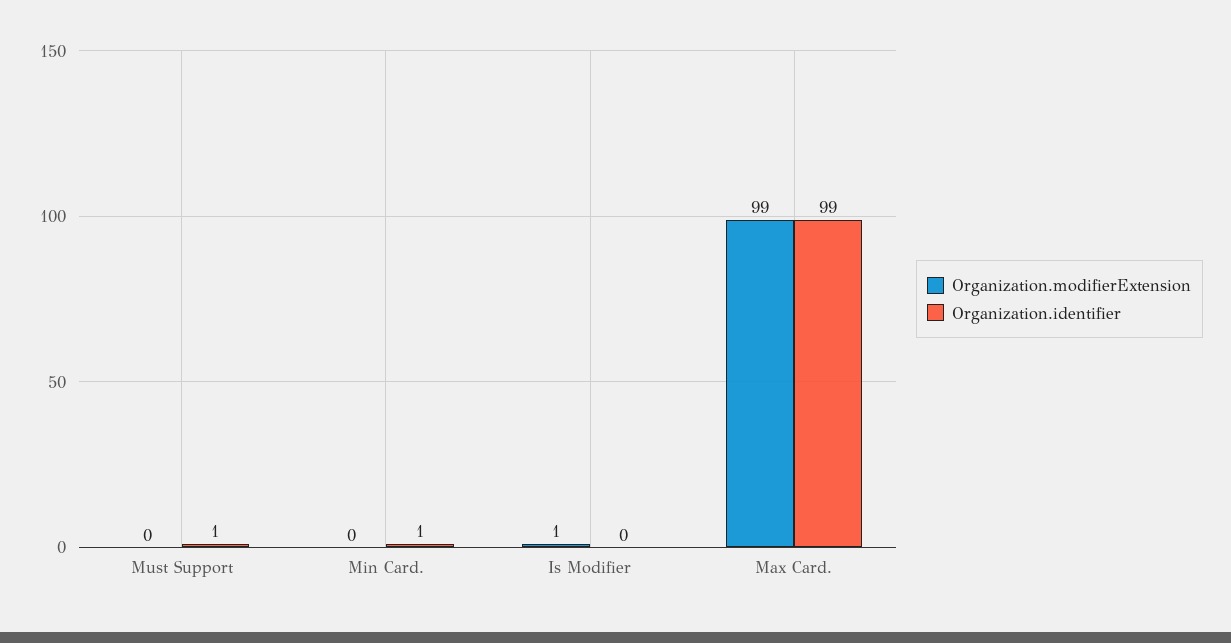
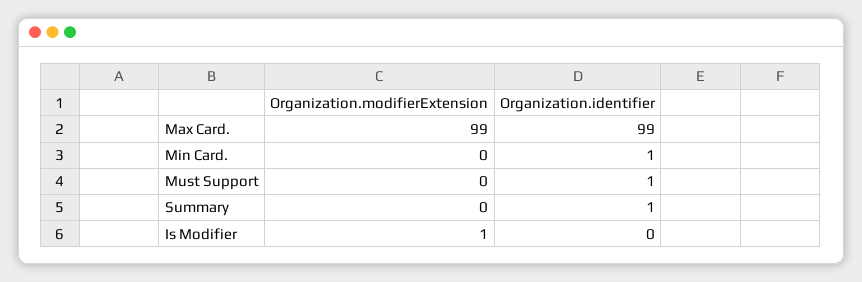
  {
    "Organization.modifierExtension": {
      "Must Support": 0,
      "Min Card.": 0,
      "Is Modifier": 1,
-     "Max Card.": 99
+     "Max Card.": 99,
+     "Summary": 0
    },
    "Organization.identifier": {
      "Must Support": 1,
      "Min Card.": 1,
      "Is Modifier": 0,
-     "Max Card.": 99
+     "Max Card.": 99,
+     "Summary": 1
    }
  }

